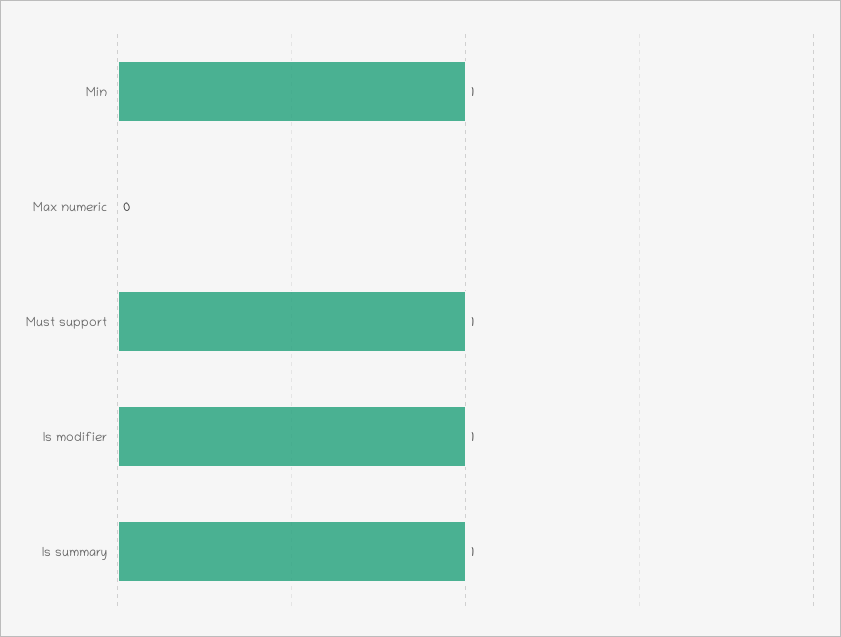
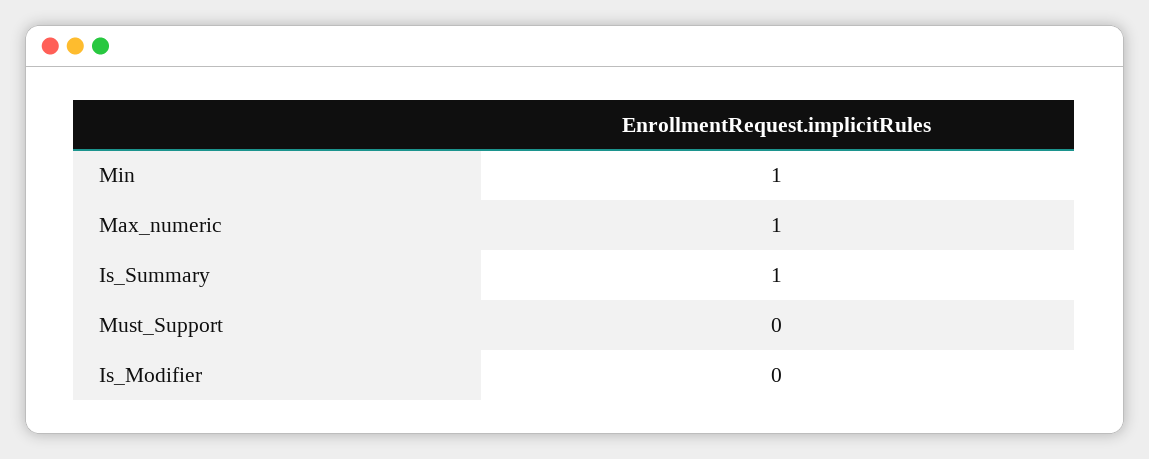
  {
    "Min": 1,
-   "Max numeric": 0,
+   "Max numeric": 1,
-   "Must support": 1,
+   "Must support": 0,
-   "Is modifier": 1,
+   "Is modifier": 0,
    "Is summary": 1
  }

